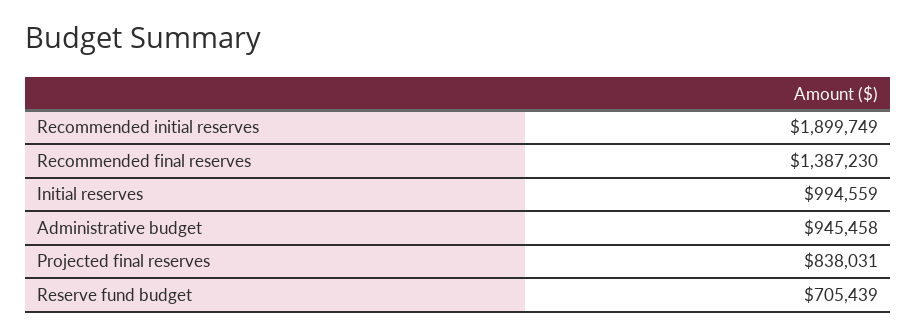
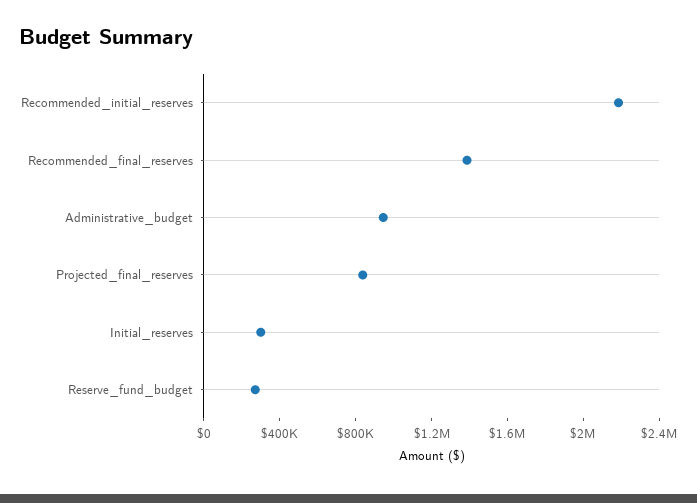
  {
-   "Recommended initial reserves": 1899749,
+   "Recommended initial reserves": 2200000,
    "Recommended final reserves": 1387230,
-   "Initial reserves": 994559,
+   "Initial reserves": 300000,
    "Administrative budget": 945458,
    "Projected final reserves": 838031,
-   "Reserve fund budget": 705439
+   "Reserve fund budget": 300000
  }

